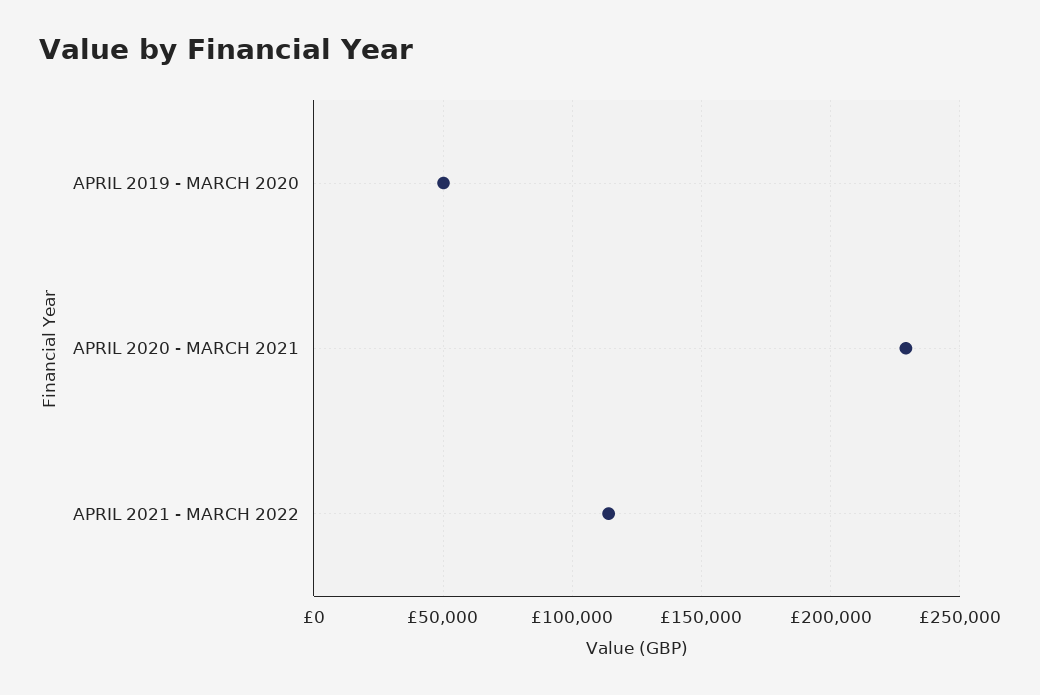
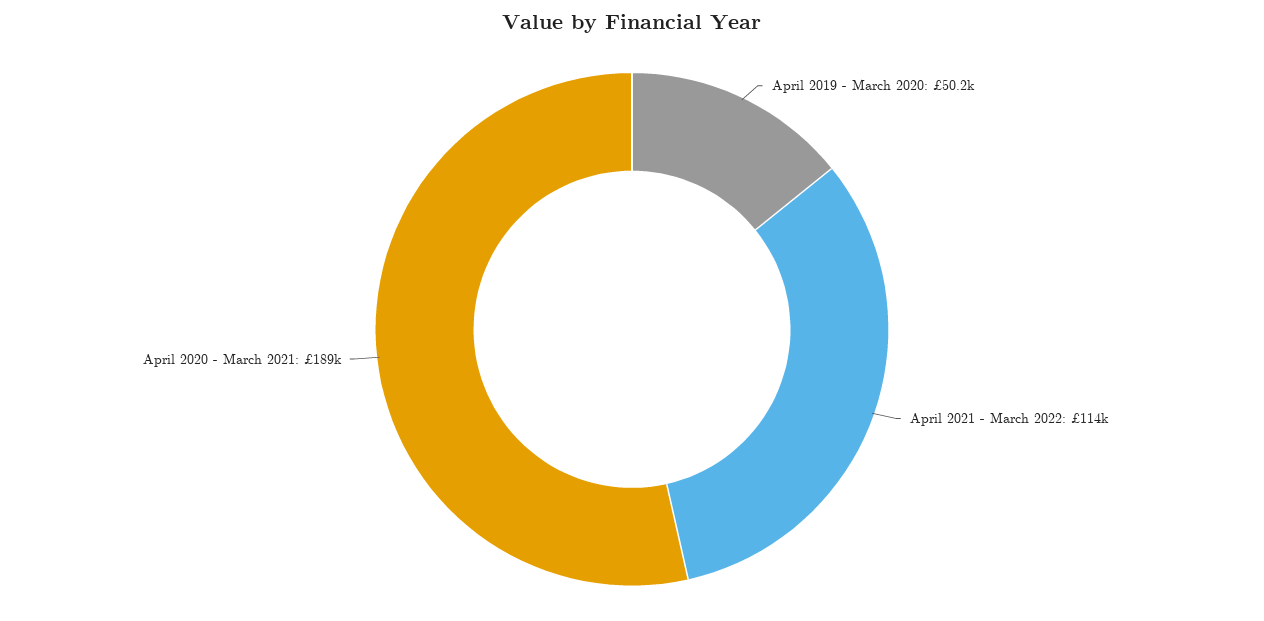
  {
    "APRIL 2019 - MARCH 2020": 50200,
-   "APRIL 2020 - MARCH 2021": 230000,
+   "APRIL 2020 - MARCH 2021": 189000,
    "APRIL 2021 - MARCH 2022": 114000
  }

